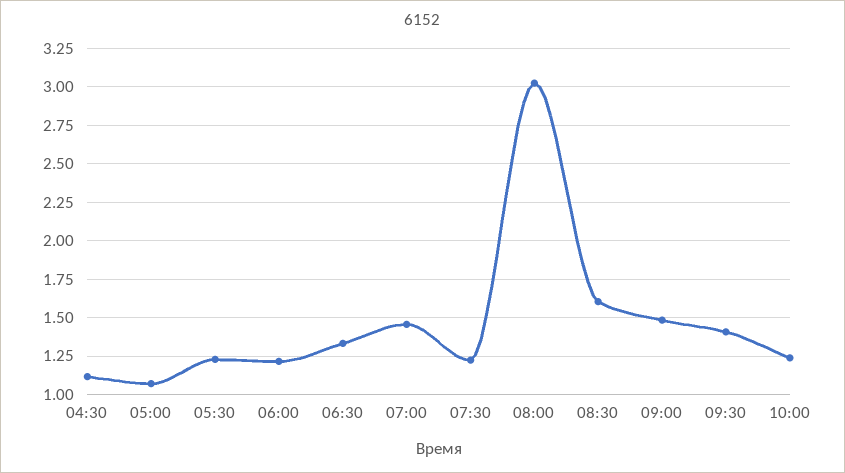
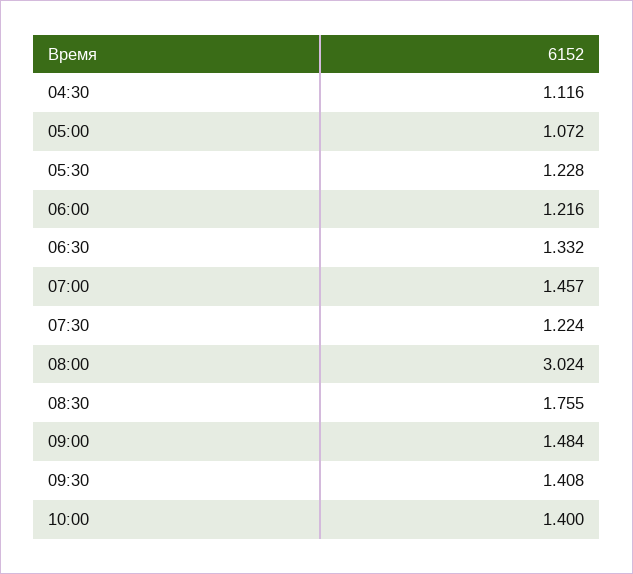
  {
    "04:30": 1.116,
    "05:00": 1.072,
    "05:30": 1.228,
    "06:00": 1.216,
    "06:30": 1.332,
    "07:00": 1.457,
    "07:30": 1.224,
    "08:00": 3.024,
-   "08:30": 1.6,
+   "08:30": 1.755,
    "09:00": 1.484,
    "09:30": 1.408,
-   "10:00": 1.25
+   "10:00": 1.4
  }

